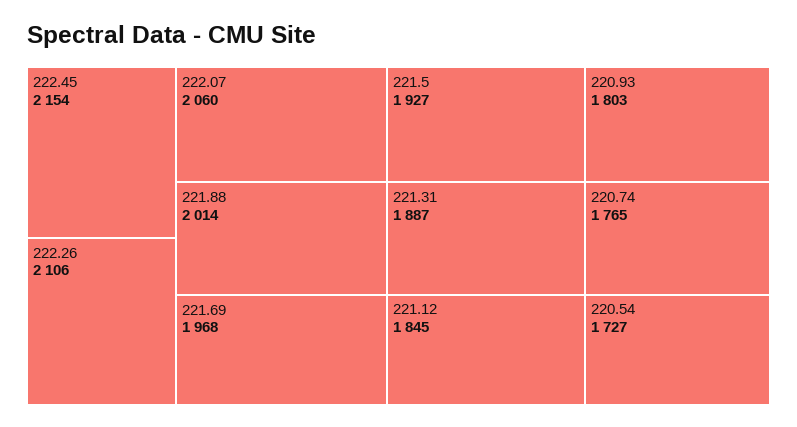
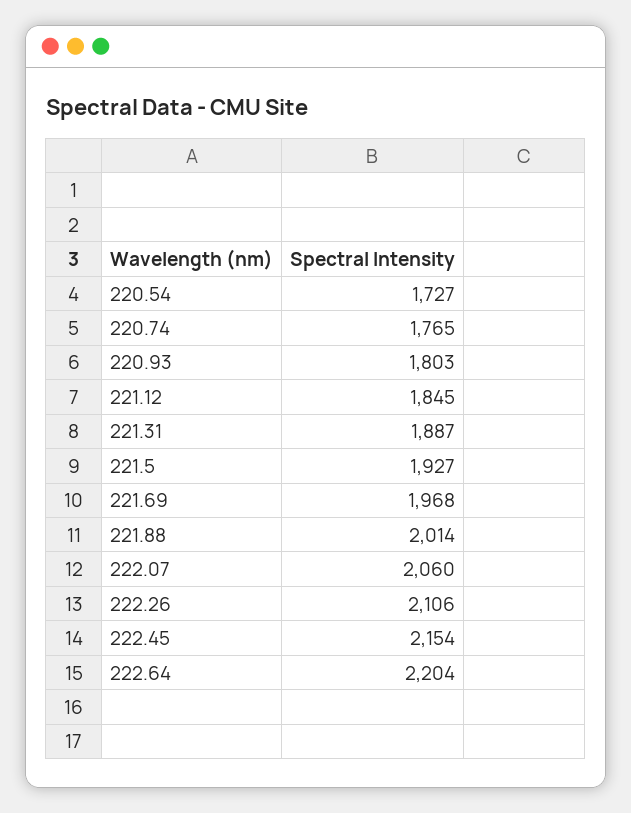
  {
    "222.45": 2154,
    "222.26": 2106,
    "222.07": 2060,
    "221.88": 2014,
    "221.69": 1968,
    "221.5": 1927,
    "221.31": 1887,
    "221.12": 1845,
    "220.93": 1803,
    "220.74": 1765,
-   "220.54": 1727
+   "220.54": 1727,
+   "222.64": 2204
  }

